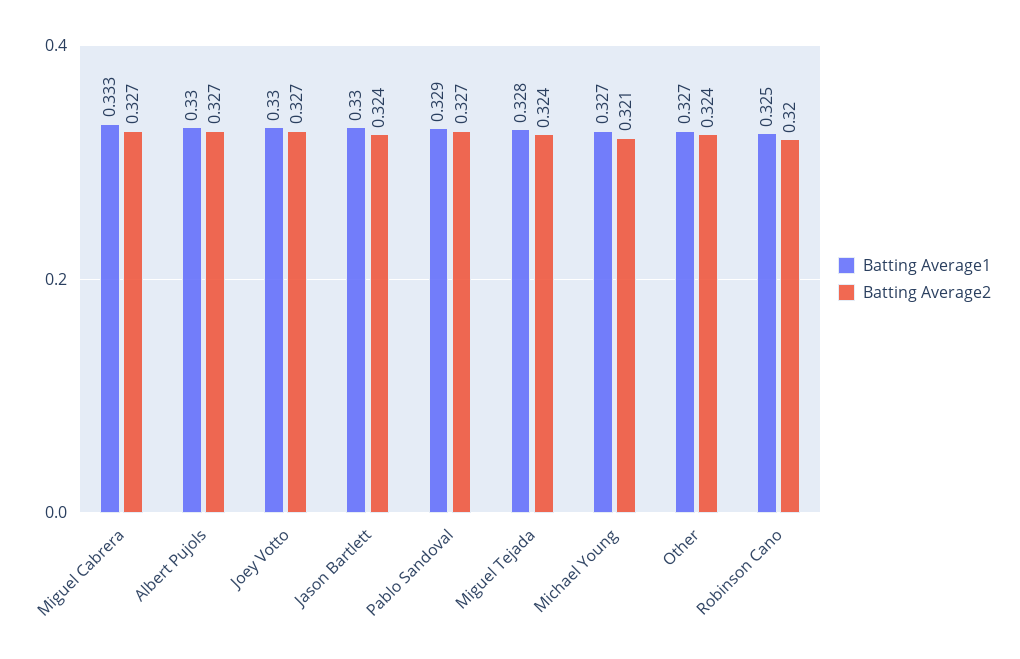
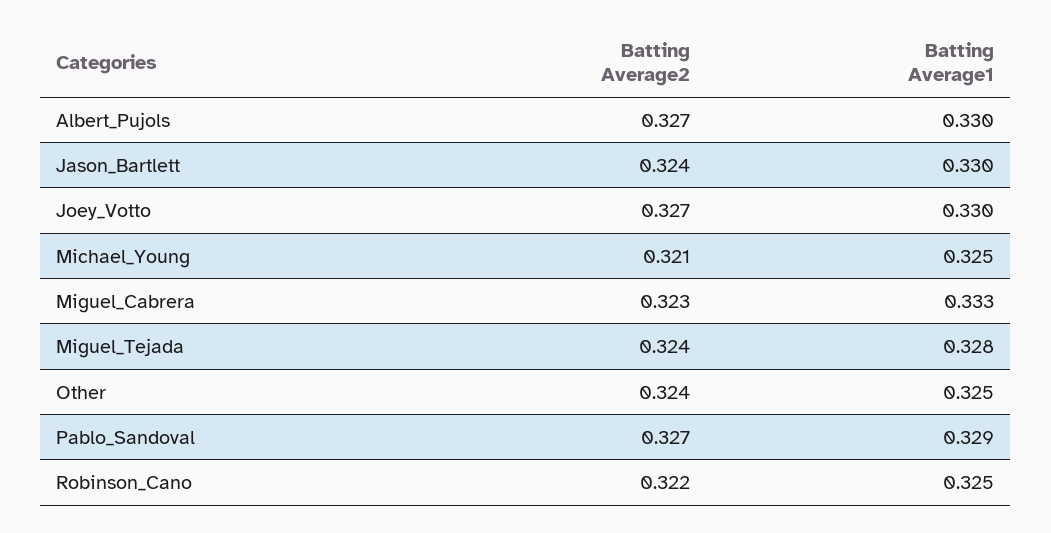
  {
    "Batting Average1": {
      "Miguel Cabrera": 0.333,
      "Albert Pujols": 0.33,
      "Joey Votto": 0.33,
      "Jason Bartlett": 0.33,
      "Pablo Sandoval": 0.329,
      "Miguel Tejada": 0.328,
-     "Michael Young": 0.327,
+     "Michael Young": 0.325,
-     "Other": 0.327,
+     "Other": 0.325,
      "Robinson Cano": 0.325
    },
    "Batting Average2": {
-     "Miguel Cabrera": 0.327,
+     "Miguel Cabrera": 0.323,
      "Albert Pujols": 0.327,
      "Joey Votto": 0.327,
      "Jason Bartlett": 0.324,
      "Pablo Sandoval": 0.327,
      "Miguel Tejada": 0.324,
      "Michael Young": 0.321,
      "Other": 0.324,
-     "Robinson Cano": 0.32
+     "Robinson Cano": 0.322
    }
  }

